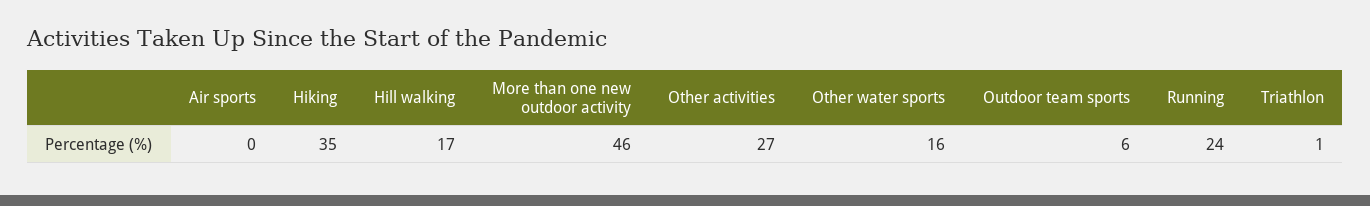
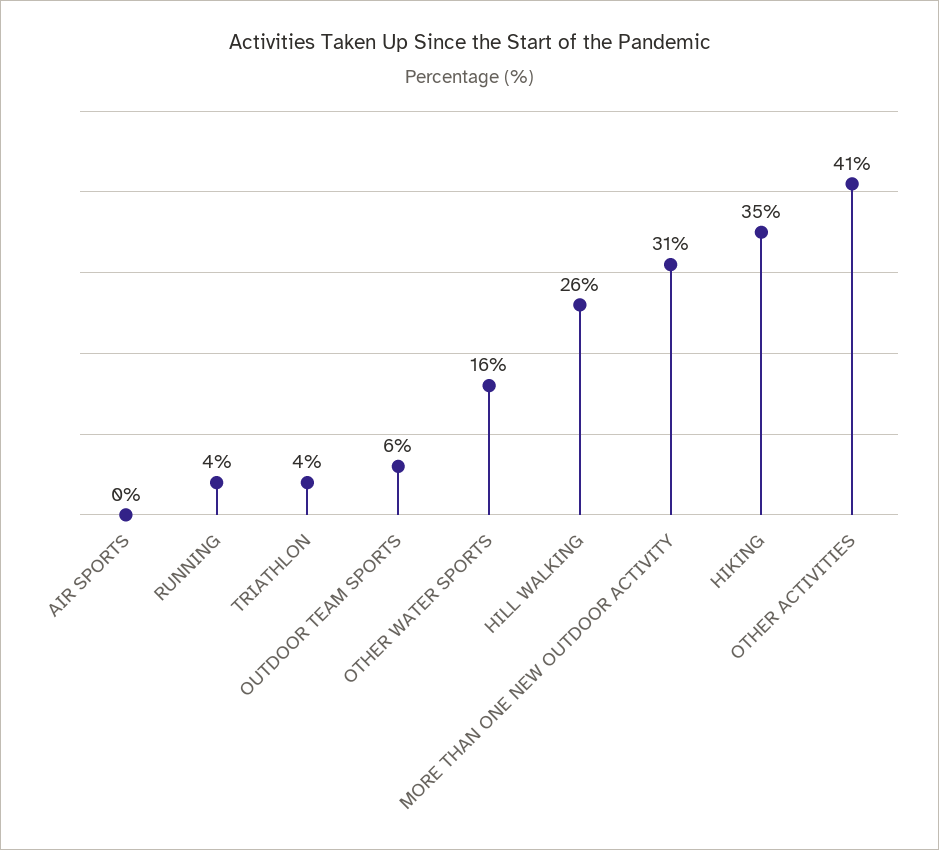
  {
    "Air sports": 0,
    "Hiking": 35,
-   "Hill walking": 17,
+   "Hill walking": 26,
-   "More than one new outdoor activity": 46,
+   "More than one new outdoor activity": 31,
-   "Other activities": 27,
+   "Other activities": 41,
    "Other water sports": 16,
    "Outdoor team sports": 6,
-   "Running": 24,
+   "Running": 4,
-   "Triathlon": 1
+   "Triathlon": 4
  }

